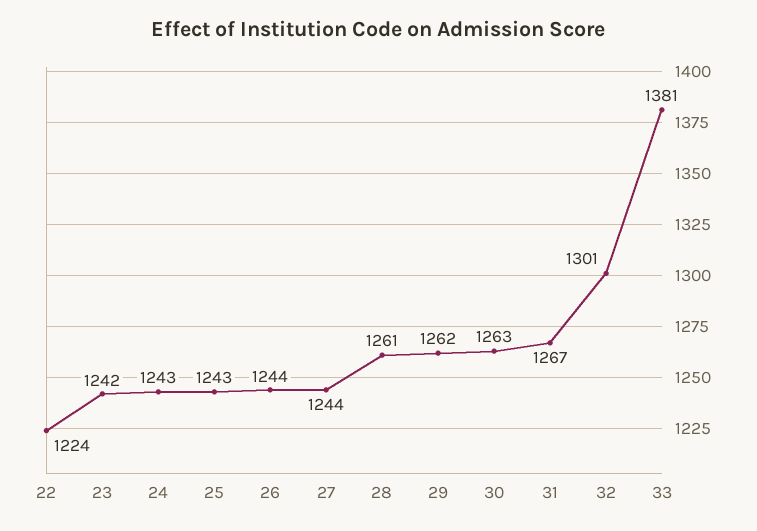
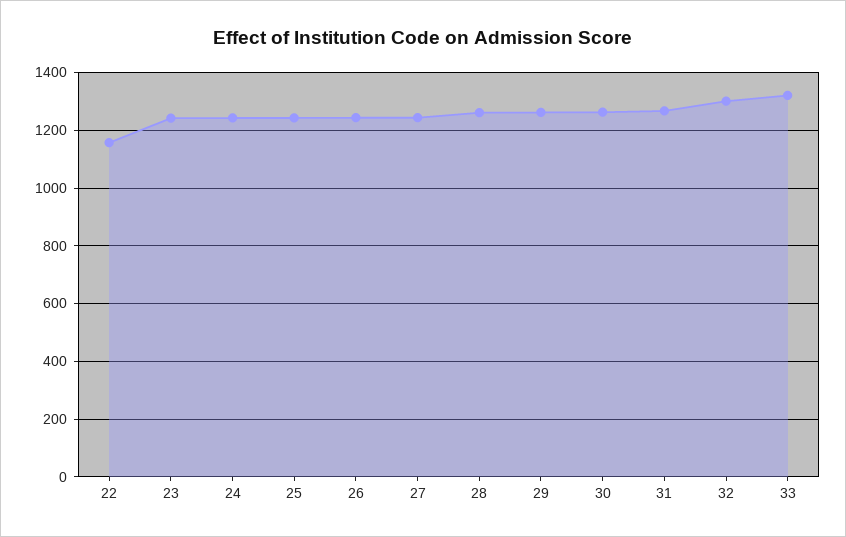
  {
-   "22": 1224,
+   "22": 1150,
    "23": 1242,
    "24": 1243,
    "25": 1243,
    "26": 1244,
    "27": 1244,
    "28": 1261,
    "29": 1262,
    "30": 1263,
    "31": 1267,
    "32": 1301,
-   "33": 1381
+   "33": 1325
  }

